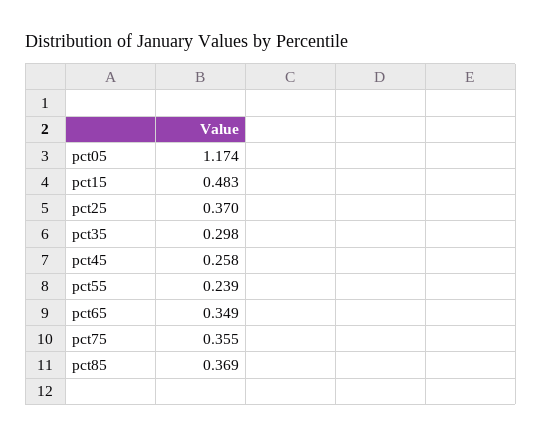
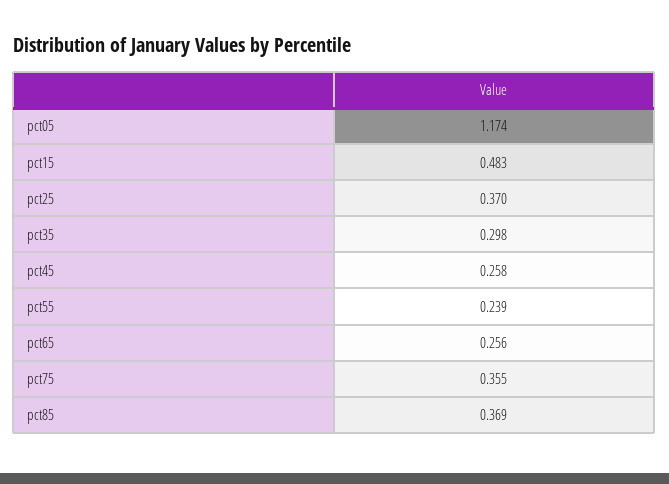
  {
    "pct05": 1.174,
    "pct15": 0.483,
    "pct25": 0.37,
    "pct35": 0.298,
    "pct45": 0.258,
    "pct55": 0.239,
-   "pct65": 0.349,
+   "pct65": 0.256,
    "pct75": 0.355,
    "pct85": 0.369
  }

